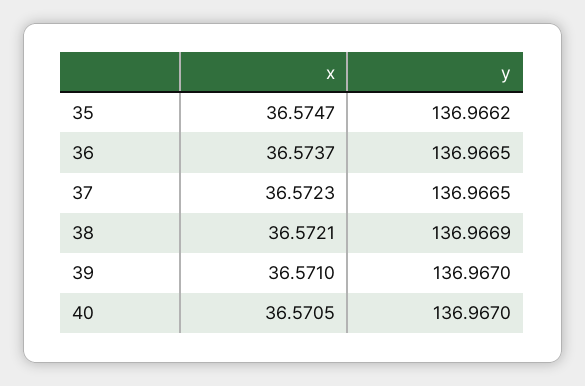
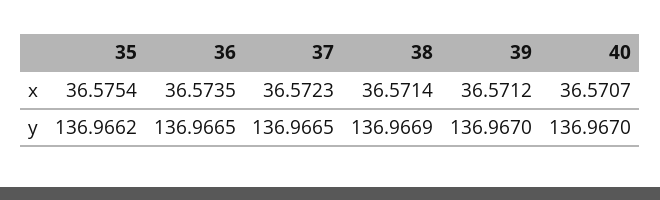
  {
    "x": {
-     "35": 36.5747,
+     "35": 36.5754,
-     "36": 36.5737,
+     "36": 36.5735,
      "37": 36.5723,
-     "38": 36.5721,
+     "38": 36.5714,
-     "39": 36.571,
+     "39": 36.5712,
-     "40": 36.5705
+     "40": 36.5707
    },
    "y": {
      "35": 136.9662,
      "36": 136.9665,
      "37": 136.9665,
      "38": 136.9669,
      "39": 136.967,
      "40": 136.967
    }
  }

